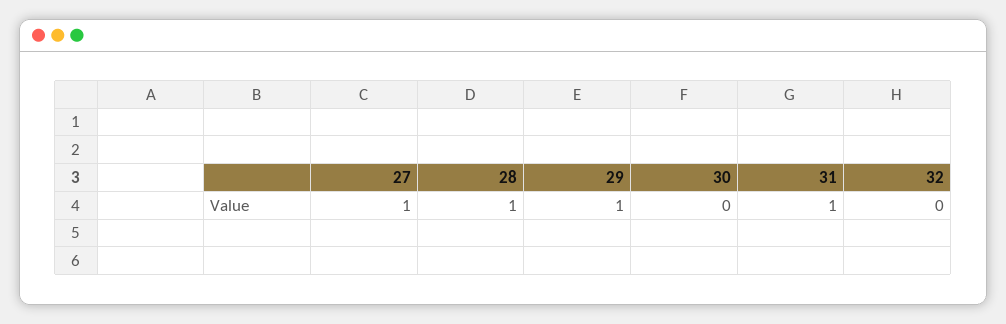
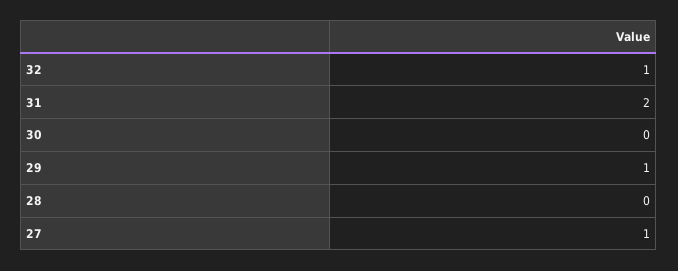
  {
    "27": 1,
-   "28": 1,
+   "28": 0,
    "29": 1,
    "30": 0,
-   "31": 1,
+   "31": 2,
-   "32": 0
+   "32": 1
  }

